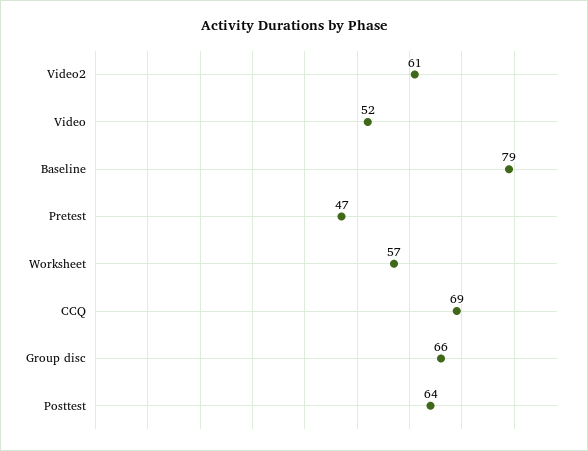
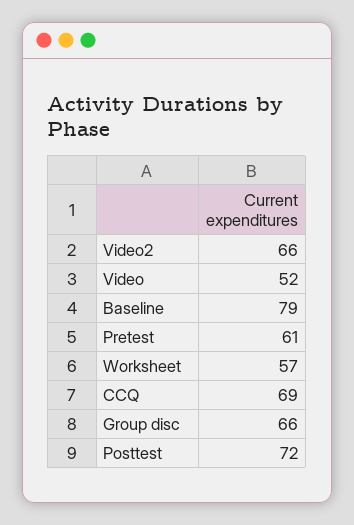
  {
-   "Video2": 61,
+   "Video2": 66,
    "Video": 52,
    "Baseline": 79,
-   "Pretest": 47,
+   "Pretest": 61,
    "Worksheet": 57,
    "CCQ": 69,
    "Group disc": 66,
-   "Posttest": 64
+   "Posttest": 72
  }

